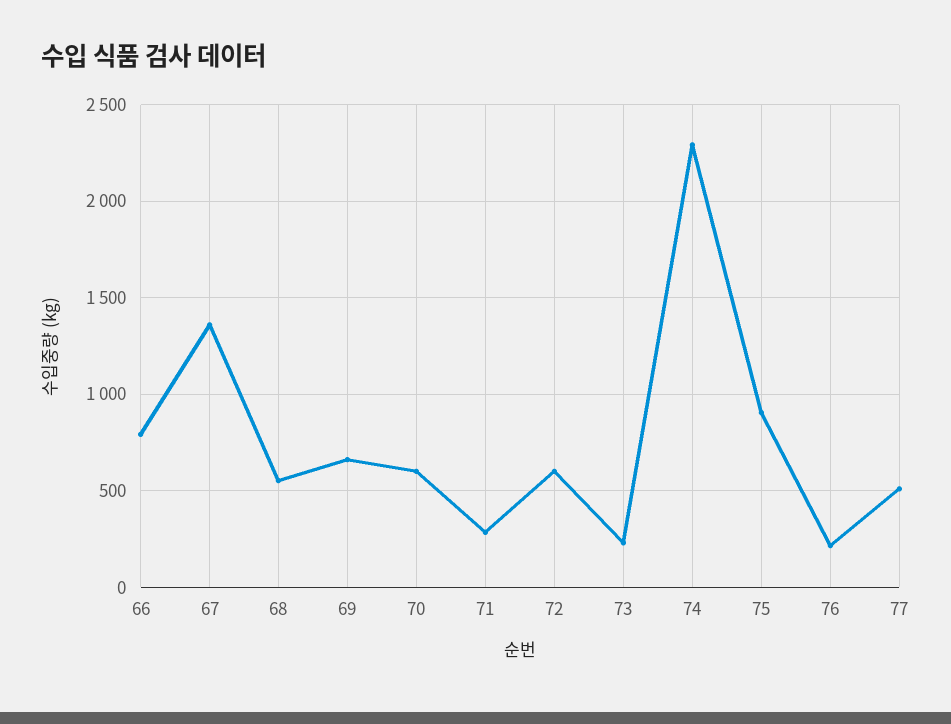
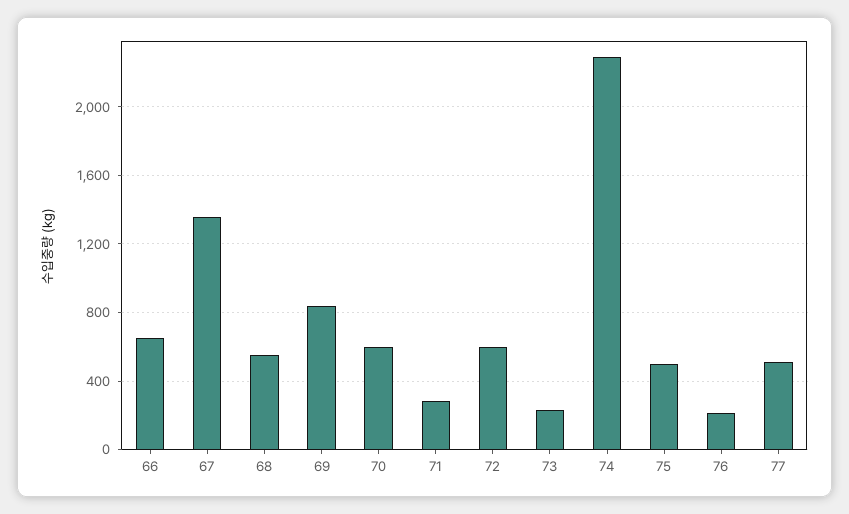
  {
-   "66": 800,
+   "66": 650,
    "67": 1350,
    "68": 550,
-   "69": 650,
+   "69": 850,
    "70": 600,
    "71": 300,
    "72": 600,
    "73": 250,
    "74": 2300,
-   "75": 900,
+   "75": 500,
    "76": 200,
    "77": 500
  }

